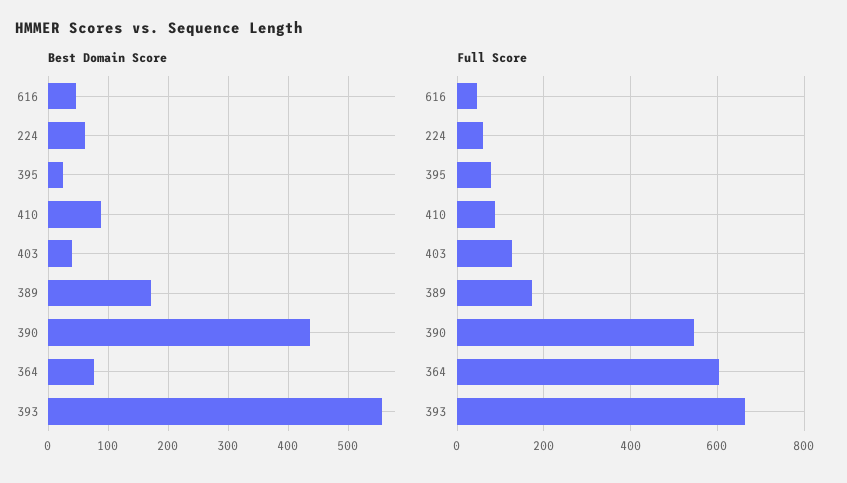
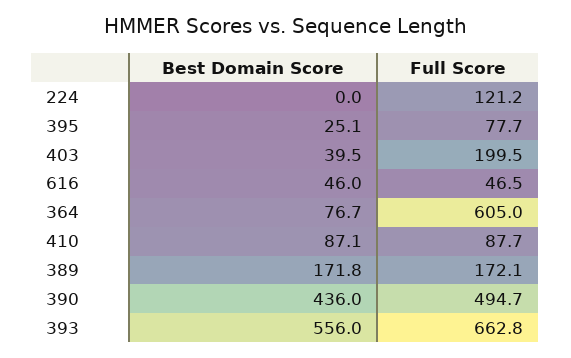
  {
    "Best Domain Score": {
      "616": 46,
-     "224": 60,
+     "224": 0,
      "395": 25.1,
      "410": 87.1,
      "403": 39.5,
      "389": 171.8,
      "390": 436,
      "364": 76.7,
      "393": 556
    },
    "Full Score": {
      "616": 46.5,
-     "224": 60,
+     "224": 121.2,
      "395": 77.7,
      "410": 87.7,
-     "403": 120,
+     "403": 199.5,
      "389": 172.1,
-     "390": 540,
+     "390": 494.7,
      "364": 605,
      "393": 662.8
    }
  }

